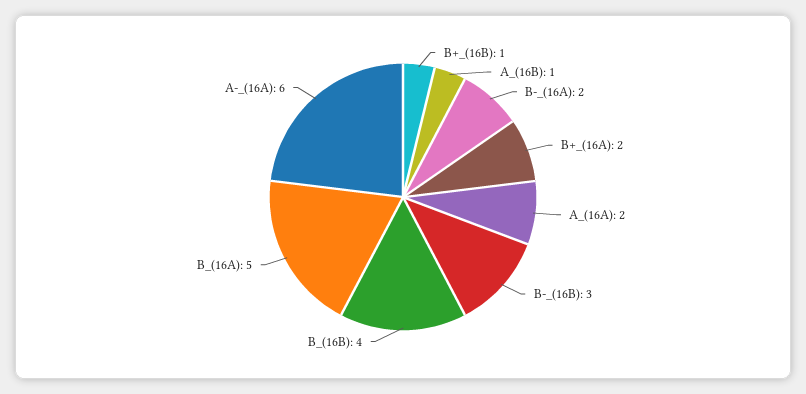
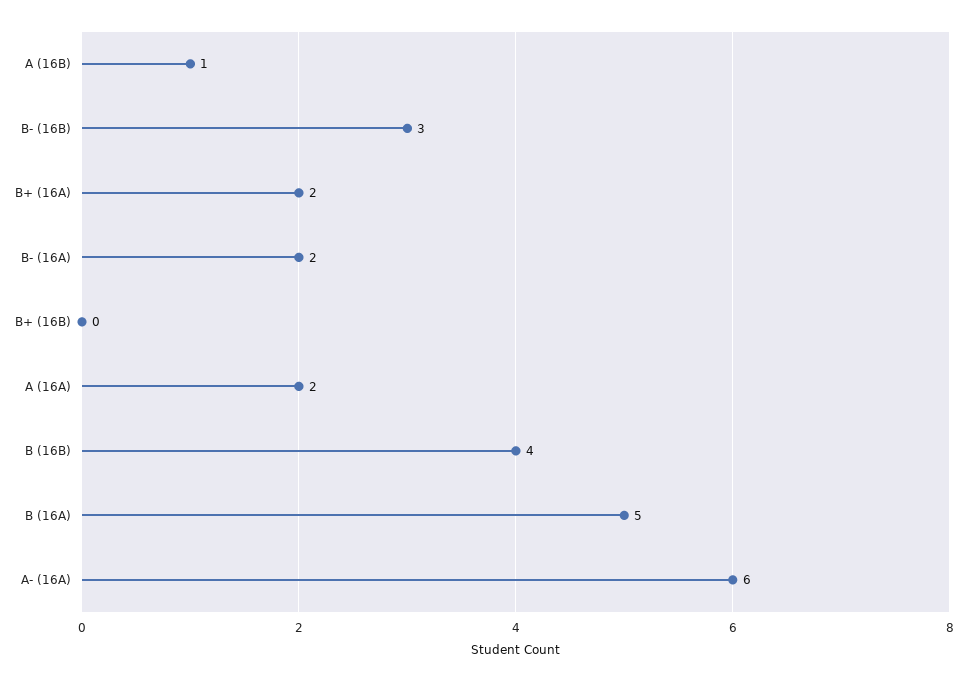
  {
-   "B+_(16B)": 1,
+   "B+_(16B)": 0,
    "A_(16B)": 1,
    "B-_(16A)": 2,
    "B+_(16A)": 2,
    "A_(16A)": 2,
    "B-_(16B)": 3,
    "B_(16B)": 4,
    "B_(16A)": 5,
    "A-_(16A)": 6
  }

